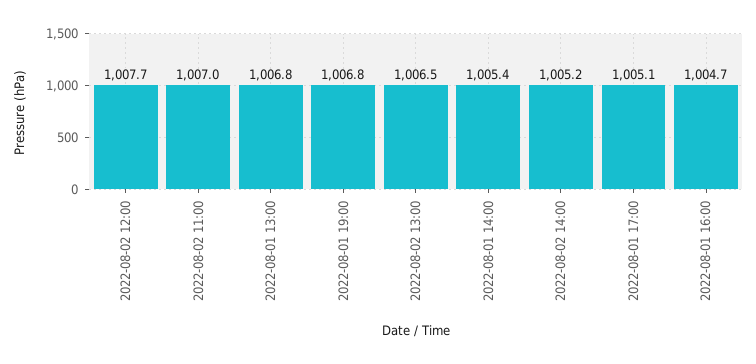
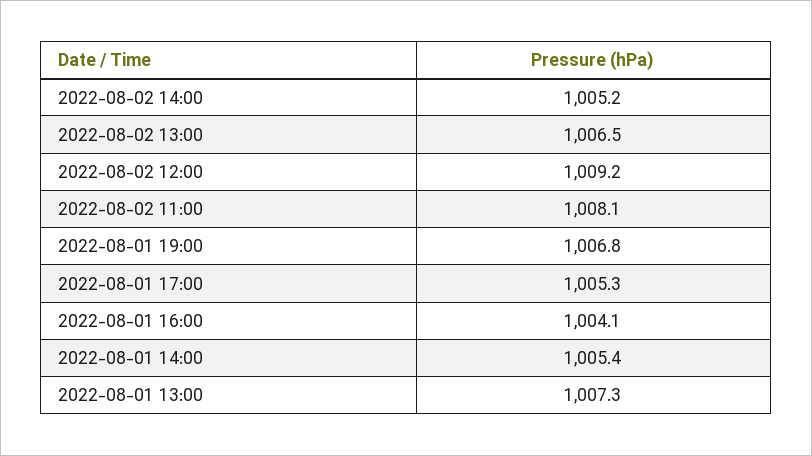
  {
-   "2022-08-02 12:00": 1007.7,
+   "2022-08-02 12:00": 1009.2,
-   "2022-08-02 11:00": 1007,
+   "2022-08-02 11:00": 1008.1,
-   "2022-08-01 13:00": 1006.8,
+   "2022-08-01 13:00": 1007.3,
    "2022-08-01 19:00": 1006.8,
    "2022-08-02 13:00": 1006.5,
    "2022-08-01 14:00": 1005.4,
    "2022-08-02 14:00": 1005.2,
-   "2022-08-01 17:00": 1005.1,
+   "2022-08-01 17:00": 1005.3,
-   "2022-08-01 16:00": 1004.7
+   "2022-08-01 16:00": 1004.1
  }

